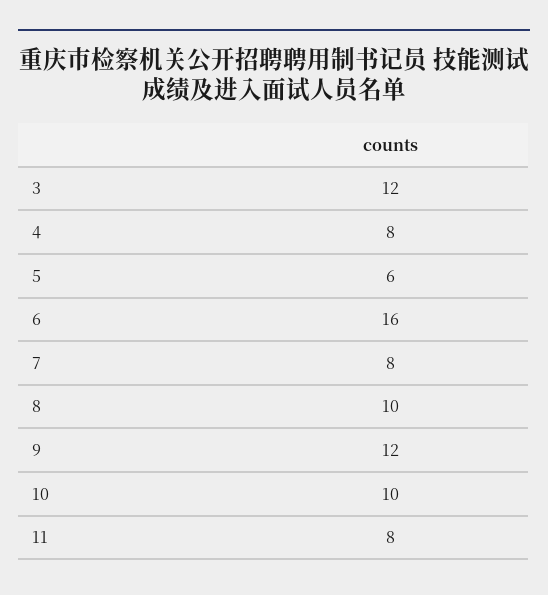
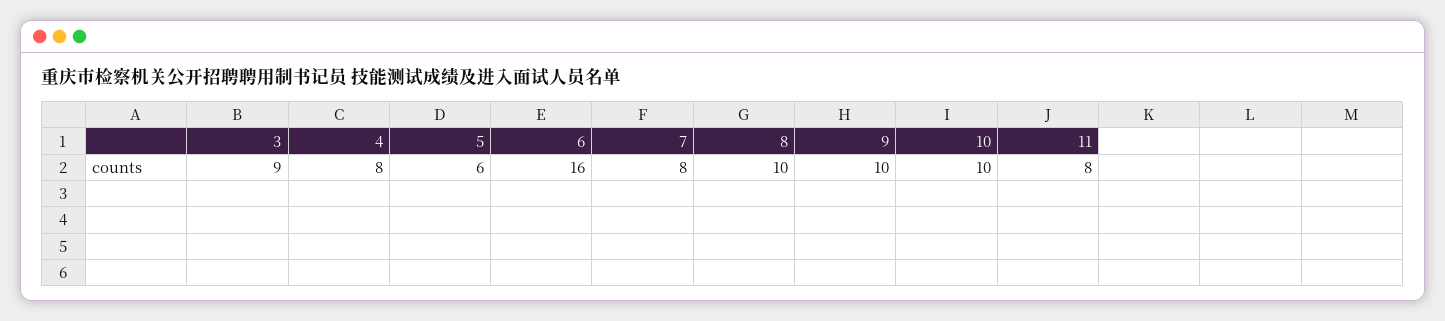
  {
-   "3": 12,
+   "3": 9,
    "4": 8,
    "5": 6,
    "6": 16,
    "7": 8,
    "8": 10,
-   "9": 12,
+   "9": 10,
    "10": 10,
    "11": 8
  }

